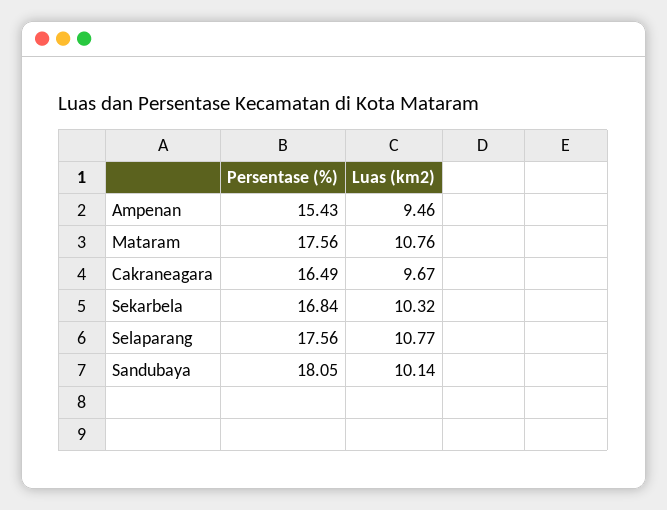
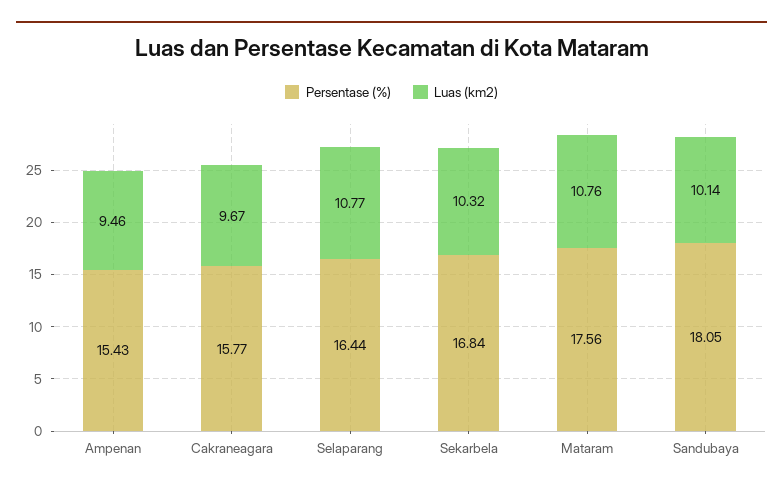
  {
    "Persentase (%)": {
      "Ampenan": 15.43,
      "Mataram": 17.56,
-     "Cakraneagara": 16.49,
+     "Cakraneagara": 15.77,
      "Sekarbela": 16.84,
-     "Selaparang": 17.56,
+     "Selaparang": 16.44,
      "Sandubaya": 18.05
    },
    "Luas (km2)": {
      "Ampenan": 9.46,
      "Mataram": 10.76,
      "Cakraneagara": 9.67,
      "Sekarbela": 10.32,
      "Selaparang": 10.77,
      "Sandubaya": 10.14
    }
  }

